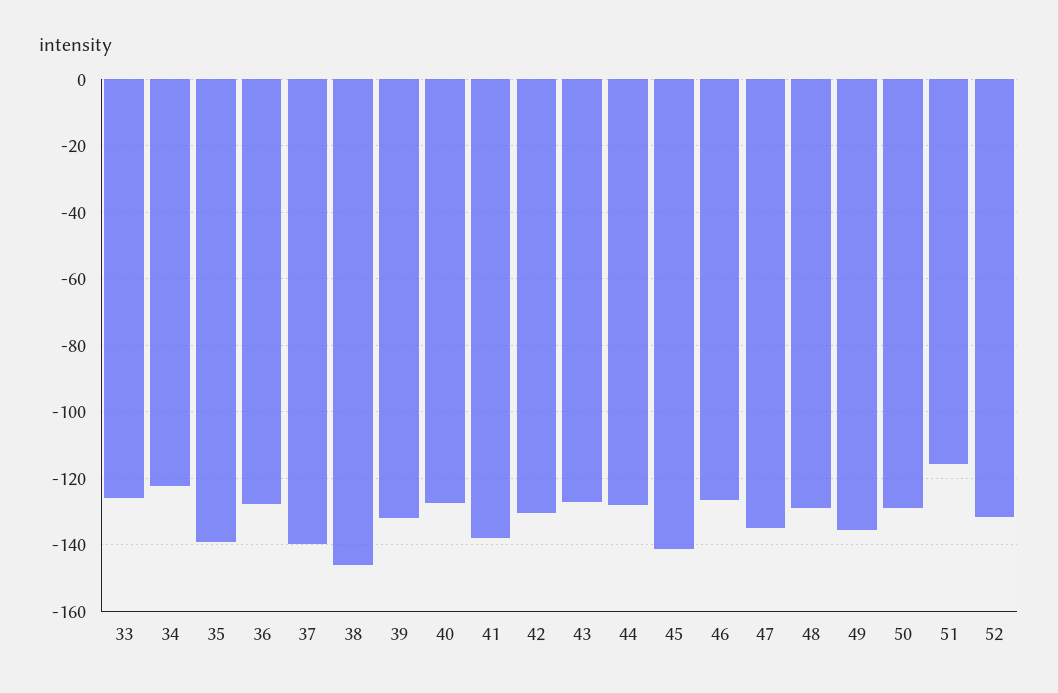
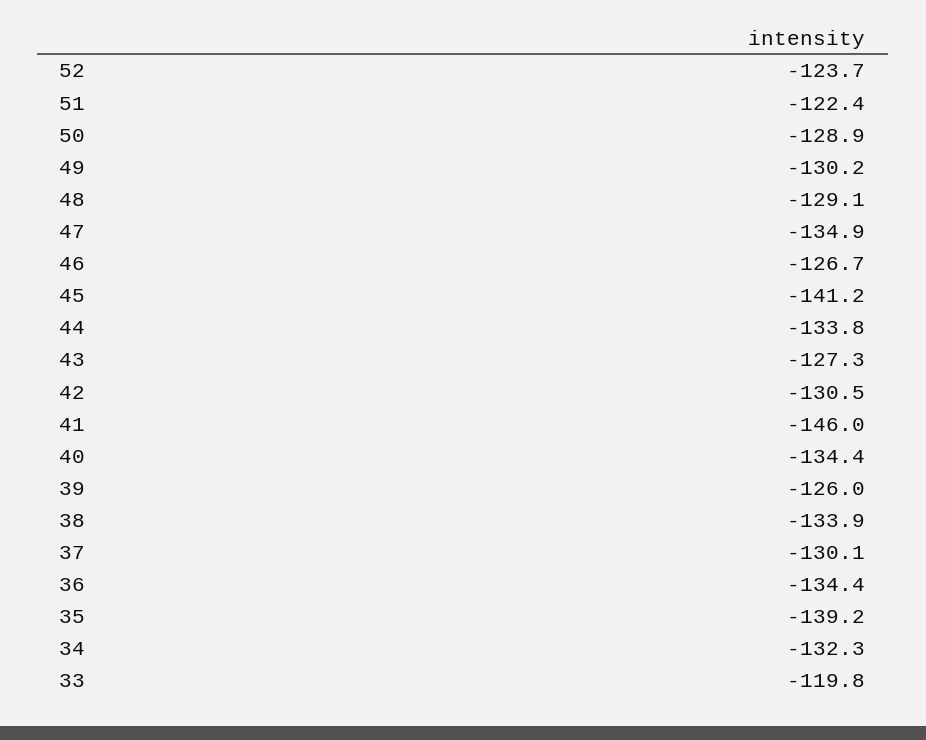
  {
-   "33": -126,
+   "33": -119.8,
-   "34": -122,
+   "34": -132.3,
    "35": -139.2,
-   "36": -128,
+   "36": -134.4,
-   "37": -140,
+   "37": -130.1,
-   "38": -146,
+   "38": -133.9,
-   "39": -132,
+   "39": -126,
-   "40": -128,
+   "40": -134.4,
-   "41": -138,
+   "41": -146,
    "42": -130.5,
    "43": -127.3,
-   "44": -128,
+   "44": -133.8,
    "45": -141.2,
    "46": -126.7,
    "47": -134.9,
    "48": -129.1,
-   "49": -136,
+   "49": -130.2,
    "50": -128.9,
-   "51": -116,
+   "51": -122.4,
-   "52": -132
+   "52": -123.7
  }

